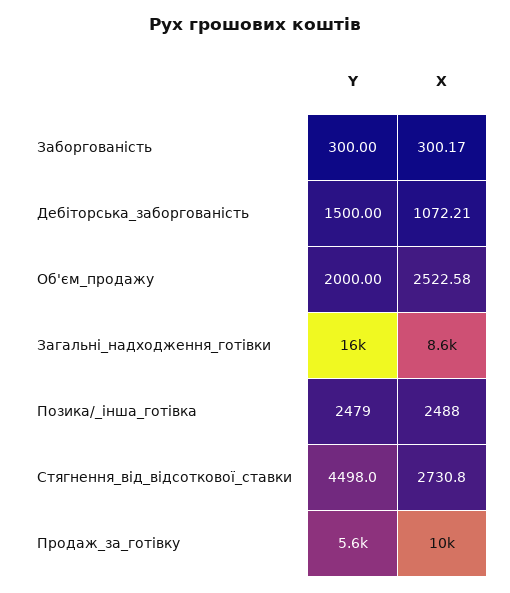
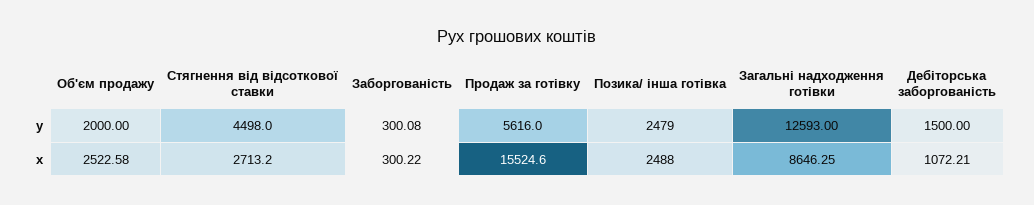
  {
    "Y": {
-     "Заборгованість": 300,
+     "Заборгованість": 300.08,
      "Дебіторська_заборгованість": 1500,
      "Об'єм_продажу": 2000,
-     "Загальні_надходження_готівки": 16000,
+     "Загальні_надходження_готівки": 12593,
      "Позика/_інша_готівка": 2479,
      "Стягнення_від_відсоткової_ставки": 4498,
      "Продаж_за_готівку": 5616
    },
    "X": {
-     "Заборгованість": 300.17,
+     "Заборгованість": 300.22,
      "Дебіторська_заборгованість": 1072.21,
      "Об'єм_продажу": 2522.58,
      "Загальні_надходження_готівки": 8646.25,
      "Позика/_інша_готівка": 2488,
-     "Стягнення_від_відсоткової_ставки": 2730.8,
+     "Стягнення_від_відсоткової_ставки": 2713.2,
-     "Продаж_за_готівку": 10000
+     "Продаж_за_готівку": 15524.6
    }
  }

